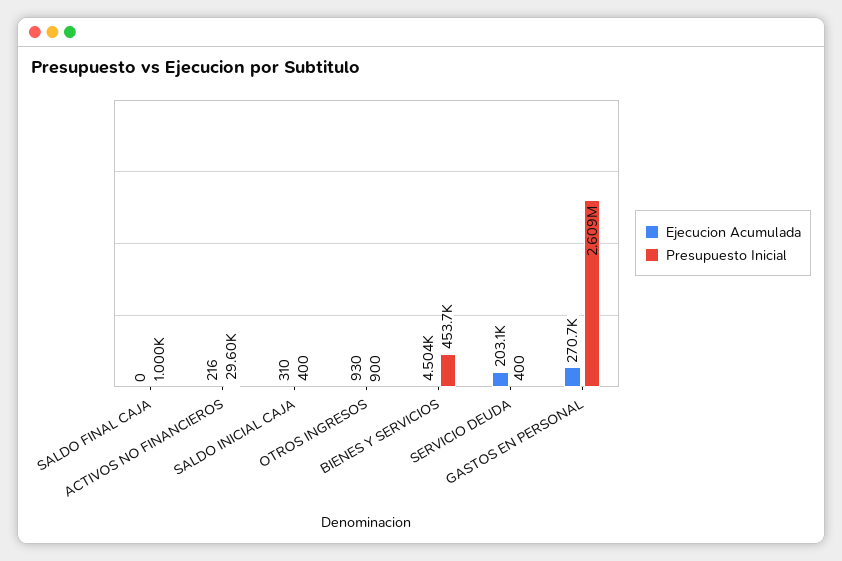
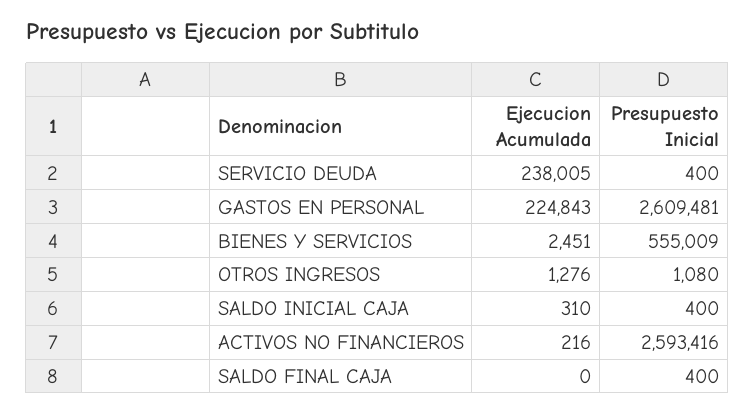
  {
    "Ejecucion Acumulada": {
      "SALDO FINAL CAJA": 0,
      "ACTIVOS NO FINANCIEROS": 216,
      "SALDO INICIAL CAJA": 310,
-     "OTROS INGRESOS": 930,
+     "OTROS INGRESOS": 1276,
-     "BIENES Y SERVICIOS": 4504,
+     "BIENES Y SERVICIOS": 2451,
-     "SERVICIO DEUDA": 203100,
+     "SERVICIO DEUDA": 238005,
-     "GASTOS EN PERSONAL": 270700
+     "GASTOS EN PERSONAL": 224843
    },
    "Presupuesto Inicial": {
-     "SALDO FINAL CAJA": 1000,
+     "SALDO FINAL CAJA": 400,
-     "ACTIVOS NO FINANCIEROS": 29600,
+     "ACTIVOS NO FINANCIEROS": 2593416,
      "SALDO INICIAL CAJA": 400,
-     "OTROS INGRESOS": 900,
+     "OTROS INGRESOS": 1080,
-     "BIENES Y SERVICIOS": 453700,
+     "BIENES Y SERVICIOS": 555009,
      "SERVICIO DEUDA": 400,
      "GASTOS EN PERSONAL": 2609481
    }
  }

